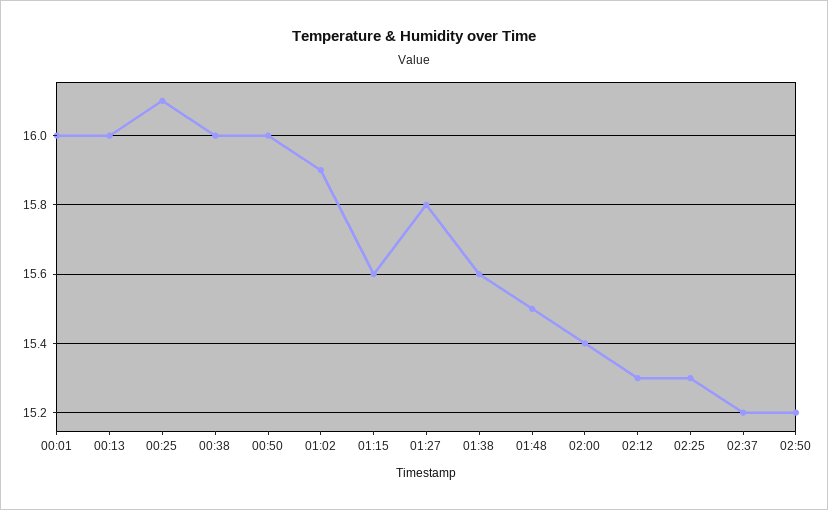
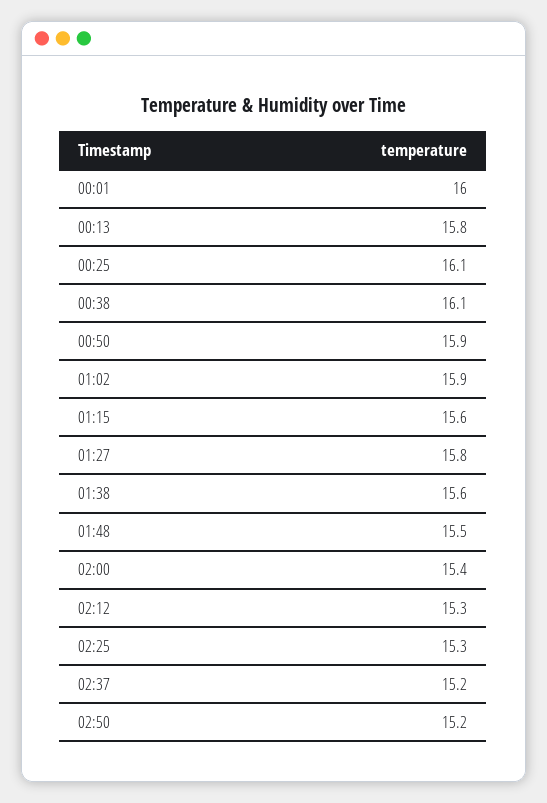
  {
    "00:01": 16,
-   "00:13": 16,
+   "00:13": 15.8,
    "00:25": 16.1,
-   "00:38": 16,
+   "00:38": 16.1,
-   "00:50": 16,
+   "00:50": 15.9,
    "01:02": 15.9,
    "01:15": 15.6,
    "01:27": 15.8,
    "01:38": 15.6,
    "01:48": 15.5,
    "02:00": 15.4,
    "02:12": 15.3,
    "02:25": 15.3,
    "02:37": 15.2,
    "02:50": 15.2
  }

